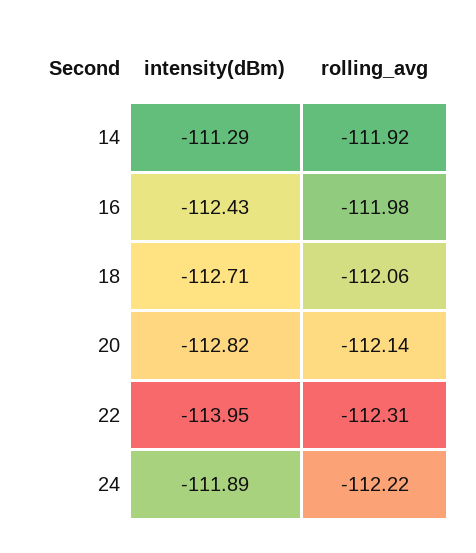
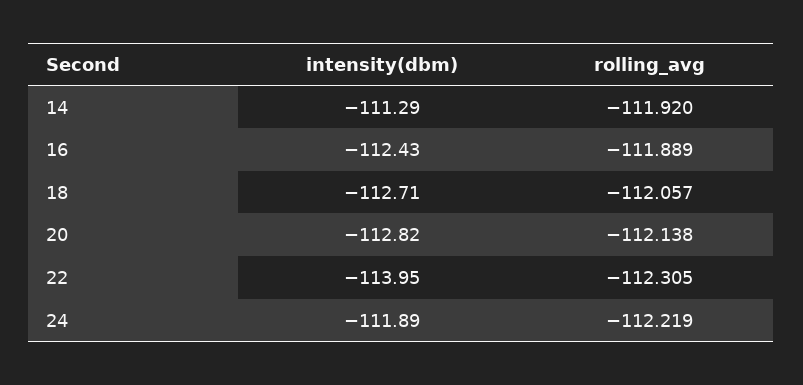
  {
    "intensity(dBm)": {
      "14": -111.29,
      "16": -112.43,
      "18": -112.71,
      "20": -112.82,
      "22": -113.95,
      "24": -111.89
    },
    "rolling_avg": {
      "14": -111.92,
-     "16": -111.98,
+     "16": -111.889,
      "18": -112.057,
      "20": -112.138,
      "22": -112.305,
      "24": -112.219
    }
  }

